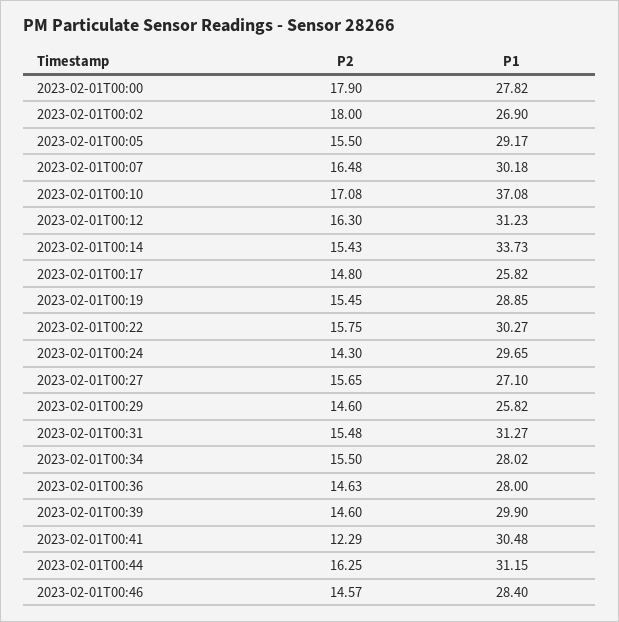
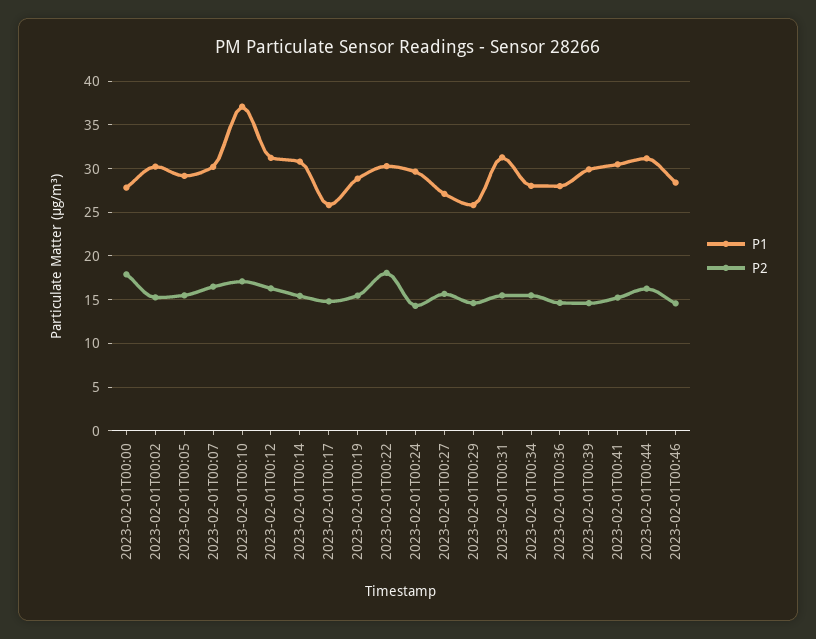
  {
    "P2": {
      "2023-02-01T00:00": 17.9,
-     "2023-02-01T00:02": 18,
+     "2023-02-01T00:02": 15,
      "2023-02-01T00:05": 15.5,
      "2023-02-01T00:07": 16.48,
      "2023-02-01T00:10": 17.08,
      "2023-02-01T00:12": 16.3,
      "2023-02-01T00:14": 15.43,
      "2023-02-01T00:17": 14.8,
      "2023-02-01T00:19": 15.45,
-     "2023-02-01T00:22": 15.75,
+     "2023-02-01T00:22": 18,
      "2023-02-01T00:24": 14.3,
      "2023-02-01T00:27": 15.65,
      "2023-02-01T00:29": 14.6,
      "2023-02-01T00:31": 15.48,
      "2023-02-01T00:34": 15.5,
      "2023-02-01T00:36": 14.63,
      "2023-02-01T00:39": 14.6,
-     "2023-02-01T00:41": 12.29,
+     "2023-02-01T00:41": 15,
      "2023-02-01T00:44": 16.25,
      "2023-02-01T00:46": 14.57
    },
    "P1": {
      "2023-02-01T00:00": 27.82,
-     "2023-02-01T00:02": 26.9,
+     "2023-02-01T00:02": 30,
      "2023-02-01T00:05": 29.17,
      "2023-02-01T00:07": 30.18,
      "2023-02-01T00:10": 37.08,
      "2023-02-01T00:12": 31.23,
-     "2023-02-01T00:14": 33.73,
+     "2023-02-01T00:14": 31,
      "2023-02-01T00:17": 25.82,
      "2023-02-01T00:19": 28.85,
      "2023-02-01T00:22": 30.27,
      "2023-02-01T00:24": 29.65,
      "2023-02-01T00:27": 27.1,
      "2023-02-01T00:29": 25.82,
      "2023-02-01T00:31": 31.27,
      "2023-02-01T00:34": 28.02,
      "2023-02-01T00:36": 28,
      "2023-02-01T00:39": 29.9,
      "2023-02-01T00:41": 30.48,
      "2023-02-01T00:44": 31.15,
      "2023-02-01T00:46": 28.4
    }
  }

